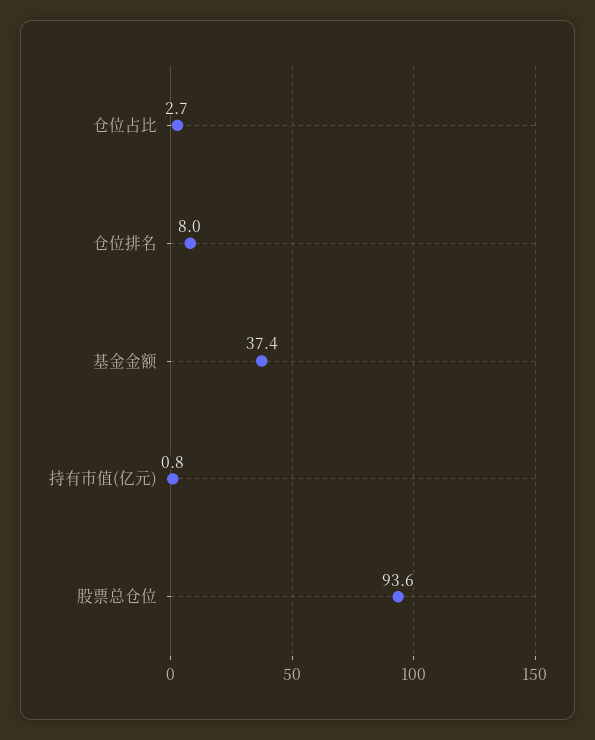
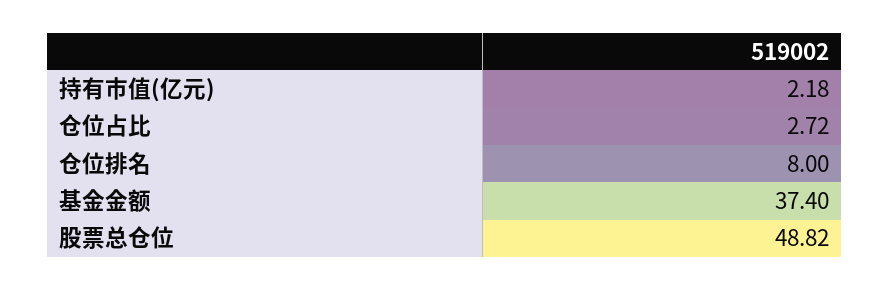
  {
    "仓位占比": 2.72,
    "仓位排名": 8,
    "基金金额": 37.4,
-   "持有市值(亿元)": 0.8,
+   "持有市值(亿元)": 2.18,
-   "股票总仓位": 93.6
+   "股票总仓位": 48.82
  }

